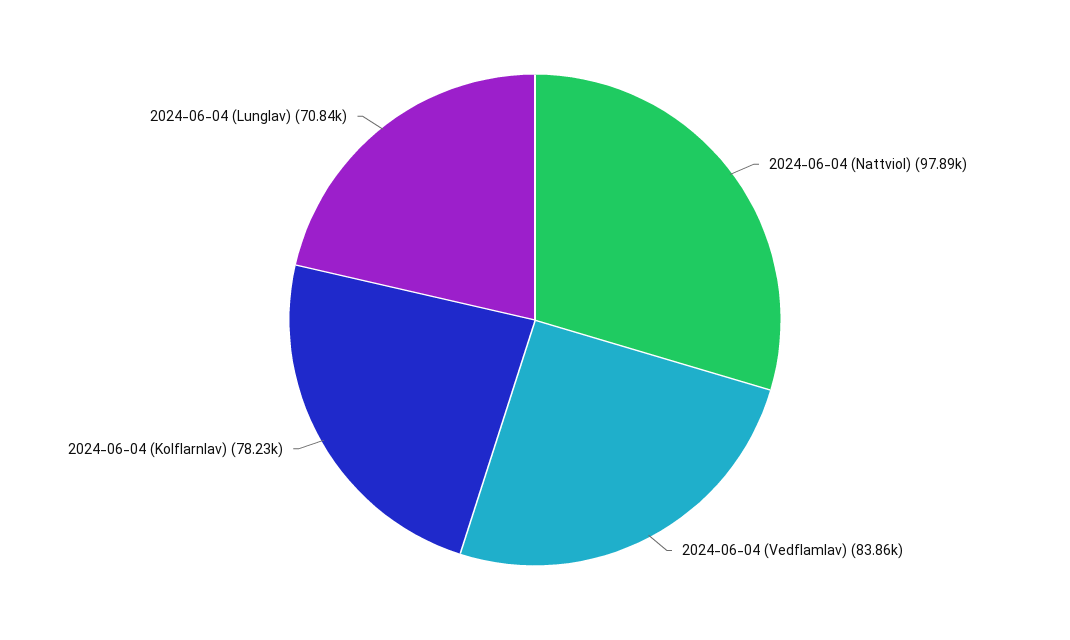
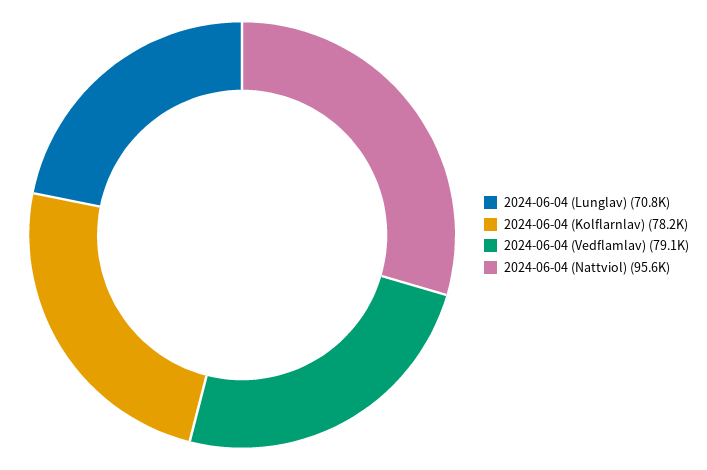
  {
-   "2024-06-04 (Nattviol)": 97890,
+   "2024-06-04 (Nattviol)": 95600,
-   "2024-06-04 (Vedflamlav)": 83860,
+   "2024-06-04 (Vedflamlav)": 79100,
    "2024-06-04 (Kolflarnlav)": 78230,
    "2024-06-04 (Lunglav)": 70840
  }

